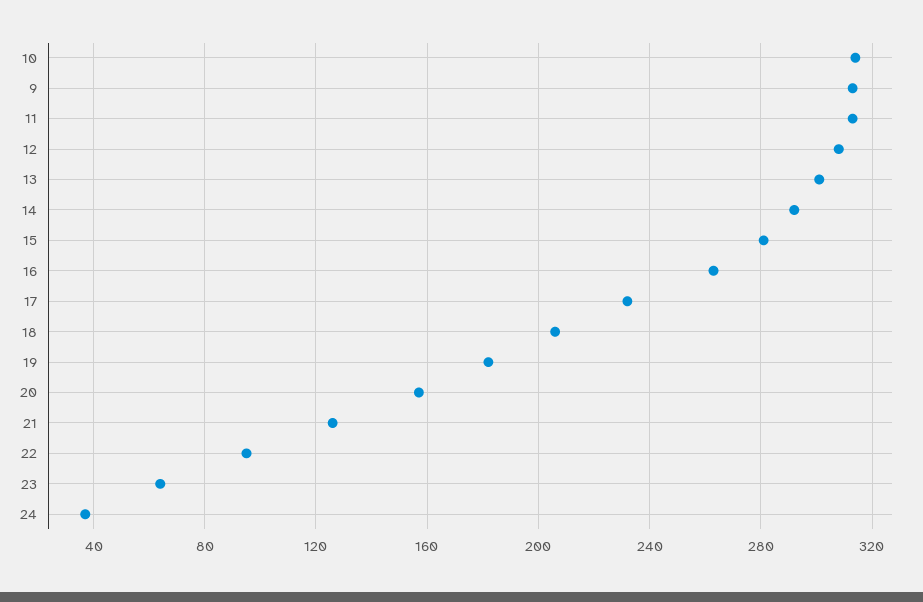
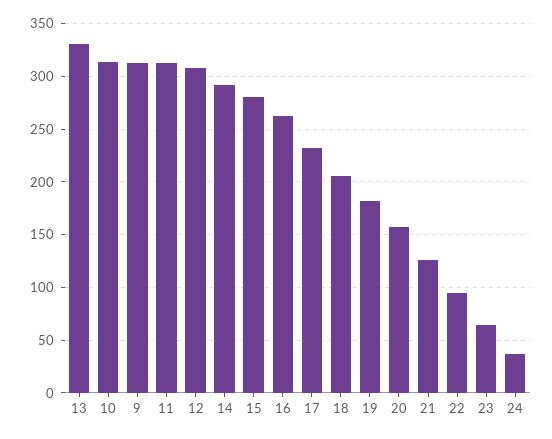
  {
    "10": 315,
    "9": 315,
    "11": 315,
    "12": 310,
-   "13": 300,
+   "13": 330,
    "14": 290,
    "15": 280,
    "16": 265,
    "17": 230,
    "18": 205,
    "19": 180,
    "20": 155,
    "21": 125,
    "22": 95,
    "23": 65,
    "24": 35
  }

